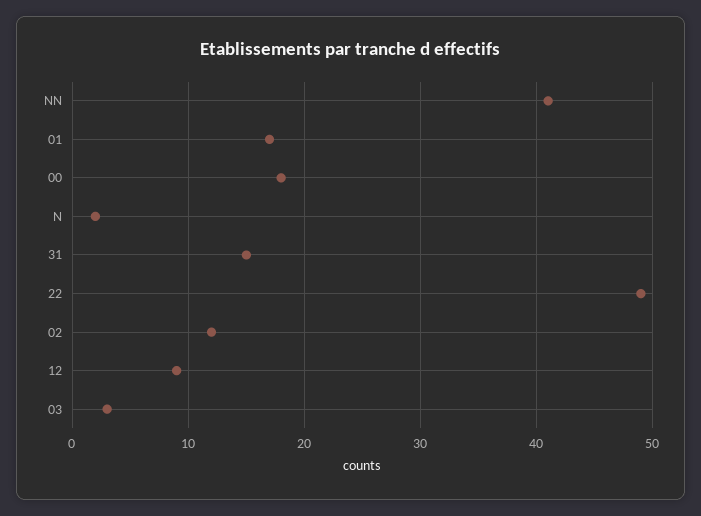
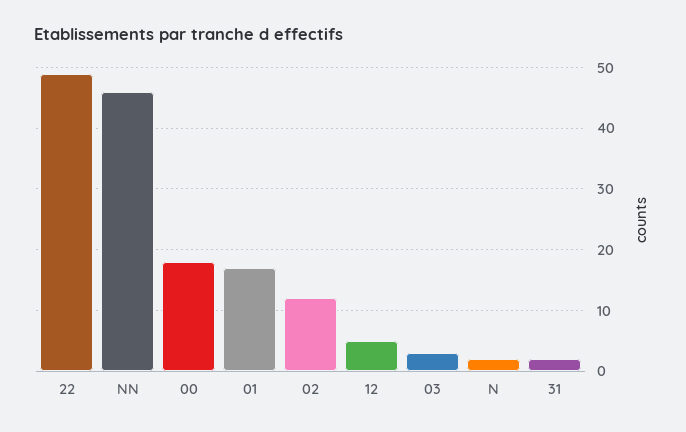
  {
-   "NN": 41,
+   "NN": 46,
    "01": 17,
    "00": 18,
    "N": 2,
-   "31": 15,
+   "31": 2,
    "22": 49,
    "02": 12,
-   "12": 9,
+   "12": 5,
    "03": 3
  }

